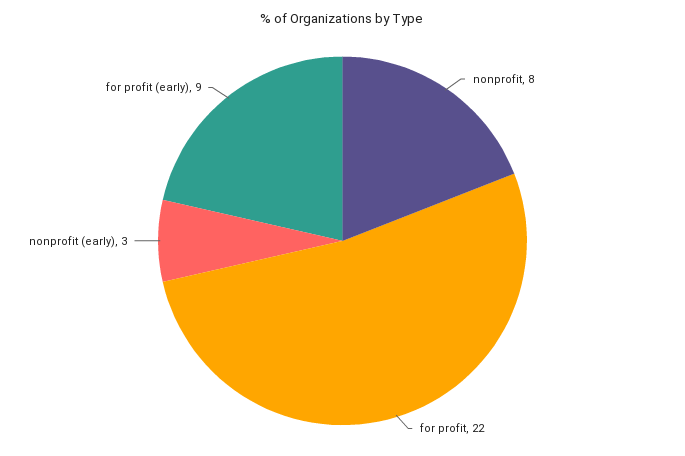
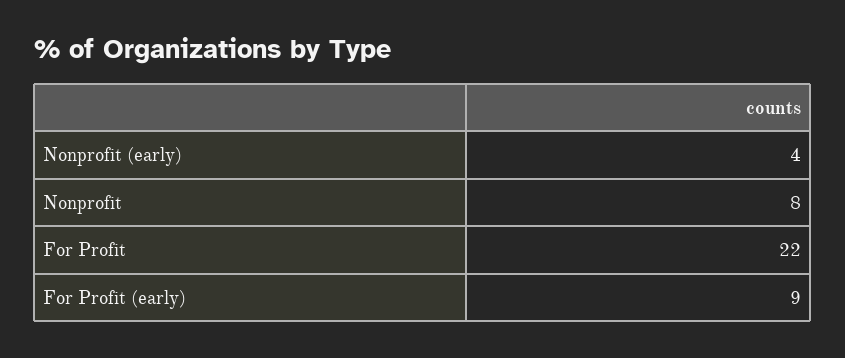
  {
    "nonprofit": 8,
    "for profit": 22,
-   "nonprofit (early)": 3,
+   "nonprofit (early)": 4,
    "for profit (early)": 9
  }

